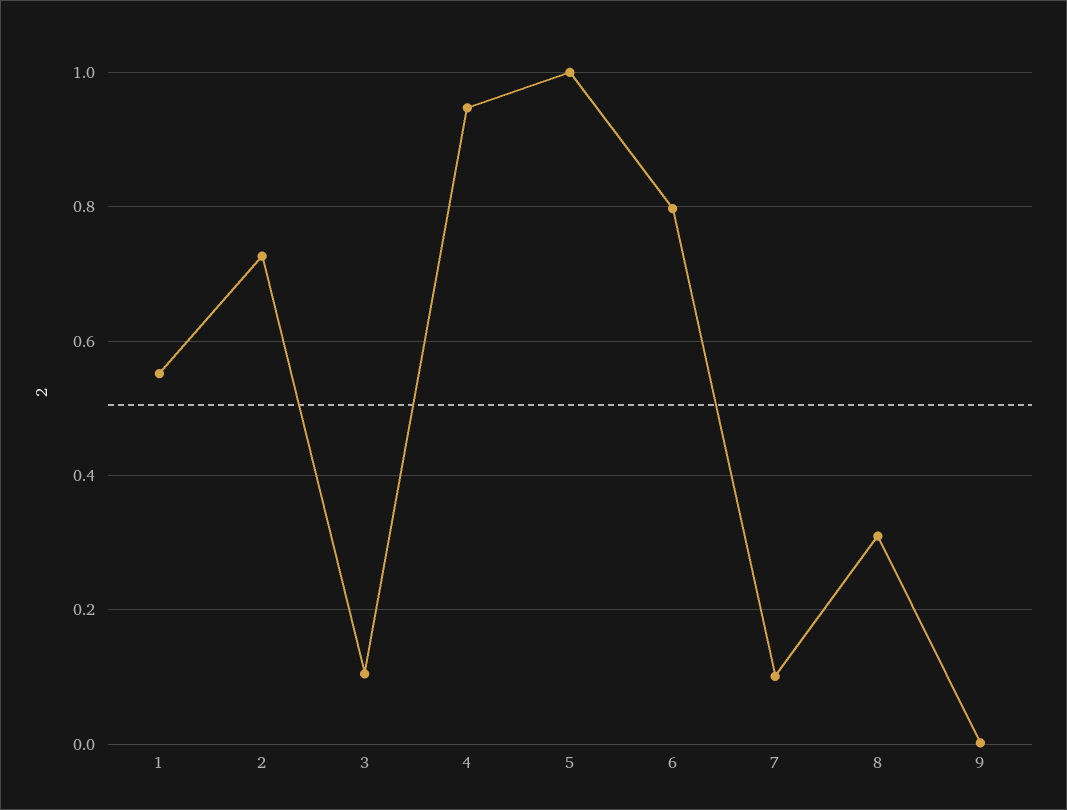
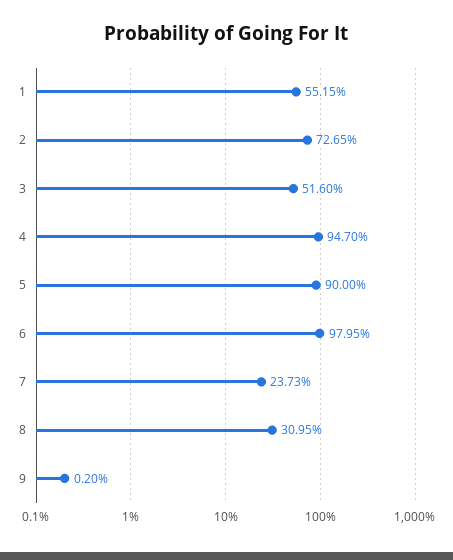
  {
    "1": 0.5515,
    "2": 0.7265,
-   "3": 0.1,
+   "3": 0.516,
    "4": 0.947,
-   "5": 1,
+   "5": 0.9,
-   "6": 0.8,
+   "6": 0.9795,
-   "7": 0.1,
+   "7": 0.2373,
    "8": 0.3095,
    "9": 0.002
  }

